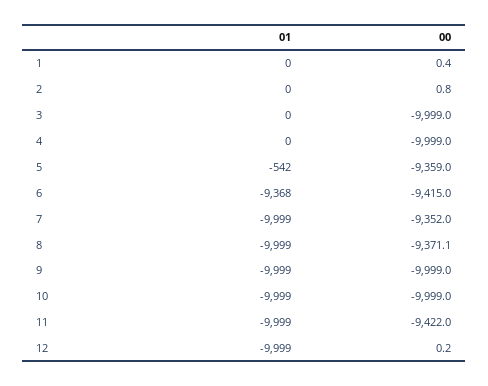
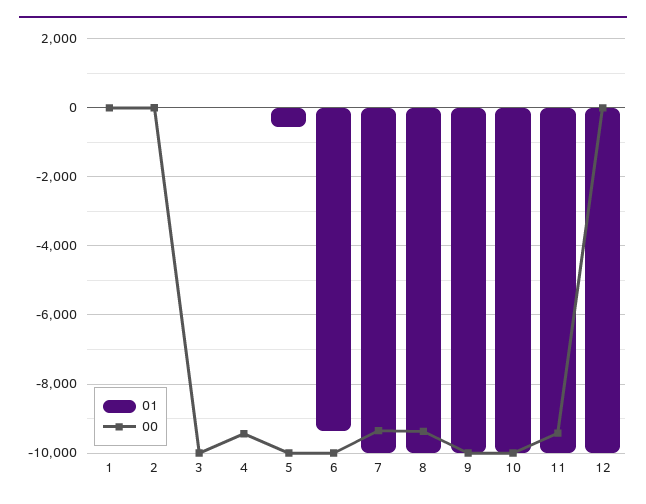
  {
    "01": {
      "1": 0,
      "2": 0,
      "3": 0,
      "4": 0,
      "5": -542,
      "6": -9368,
      "7": -9999,
      "8": -9999,
      "9": -9999,
      "10": -9999,
      "11": -9999,
      "12": -9999
    },
    "00": {
      "1": 0.4,
      "2": 0.8,
      "3": -9999,
-     "4": -9999,
+     "4": -9400,
-     "5": -9359,
+     "5": -10000,
-     "6": -9415,
+     "6": -10000,
      "7": -9352,
      "8": -9371.1,
      "9": -9999,
      "10": -9999,
      "11": -9422,
      "12": 0.2
    }
  }

